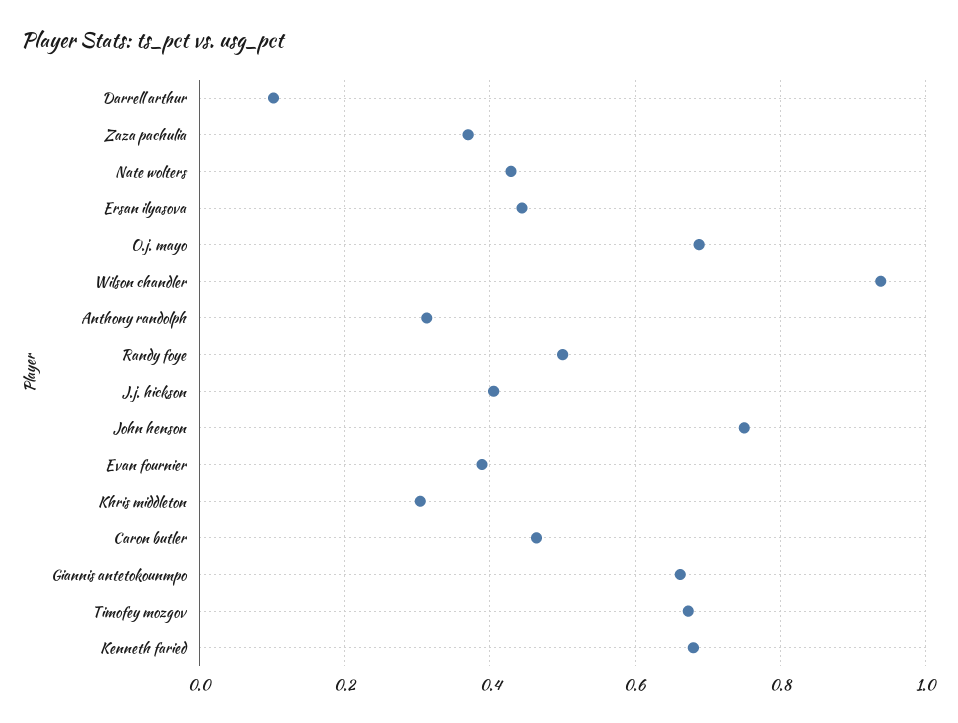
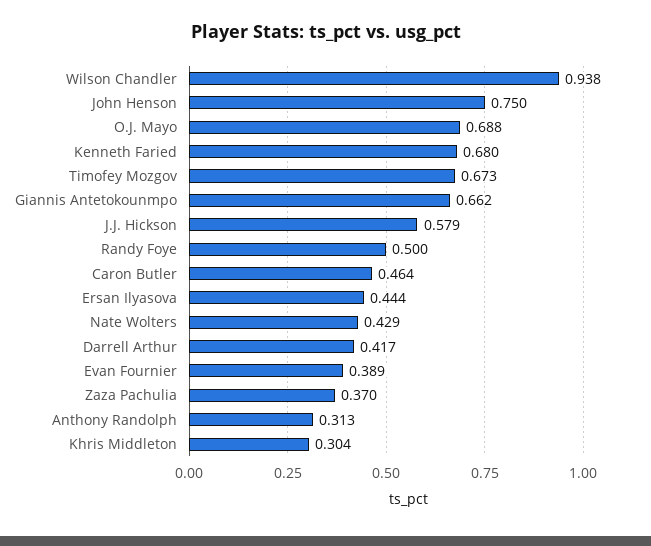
  {
-   "Darrell arthur": 0.1,
+   "Darrell arthur": 0.417,
    "Zaza pachulia": 0.37,
    "Nate wolters": 0.429,
    "Ersan ilyasova": 0.444,
    "O.j. mayo": 0.688,
    "Wilson chandler": 0.938,
    "Anthony randolph": 0.313,
    "Randy foye": 0.5,
-   "J.j. hickson": 0.4,
+   "J.j. hickson": 0.579,
    "John henson": 0.75,
    "Evan fournier": 0.389,
    "Khris middleton": 0.304,
    "Caron butler": 0.464,
    "Giannis antetokounmpo": 0.662,
    "Timofey mozgov": 0.673,
    "Kenneth faried": 0.68
  }

